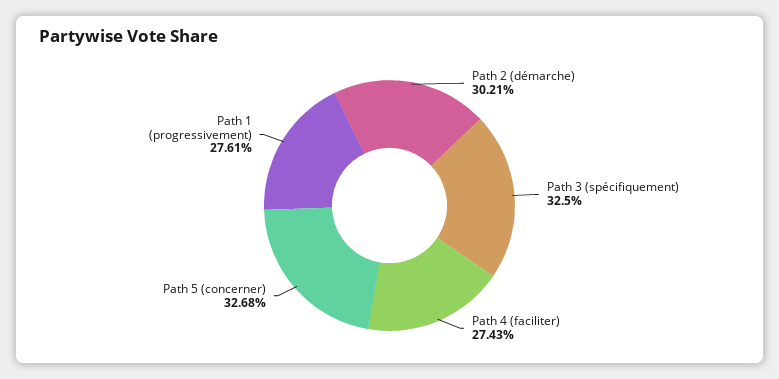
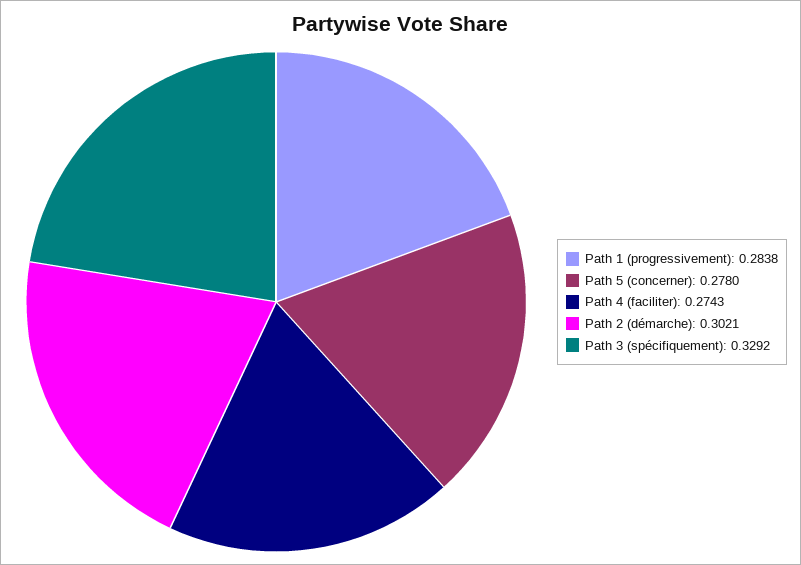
  {
    "Path 2 (démarche)": 0.3021,
-   "Path 3 (spécifiquement)": 0.325,
+   "Path 3 (spécifiquement)": 0.3292,
    "Path 4 (faciliter)": 0.2743,
-   "Path 5 (concerner)": 0.3268,
+   "Path 5 (concerner)": 0.278,
-   "Path 1 (progressivement)": 0.2761
+   "Path 1 (progressivement)": 0.2838
  }

